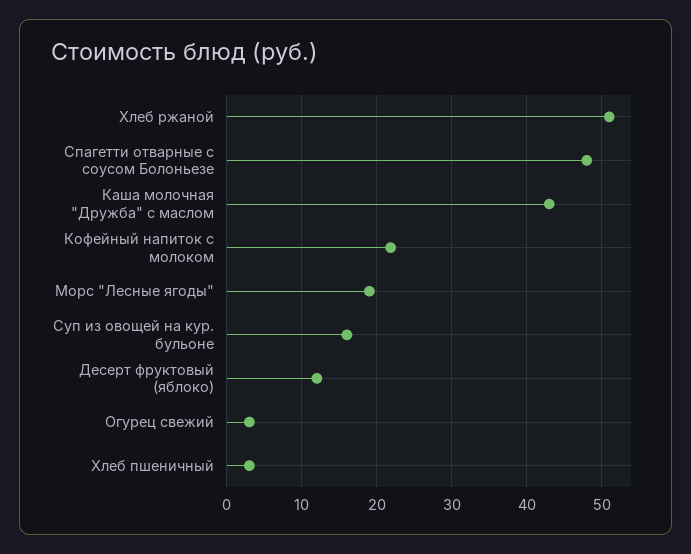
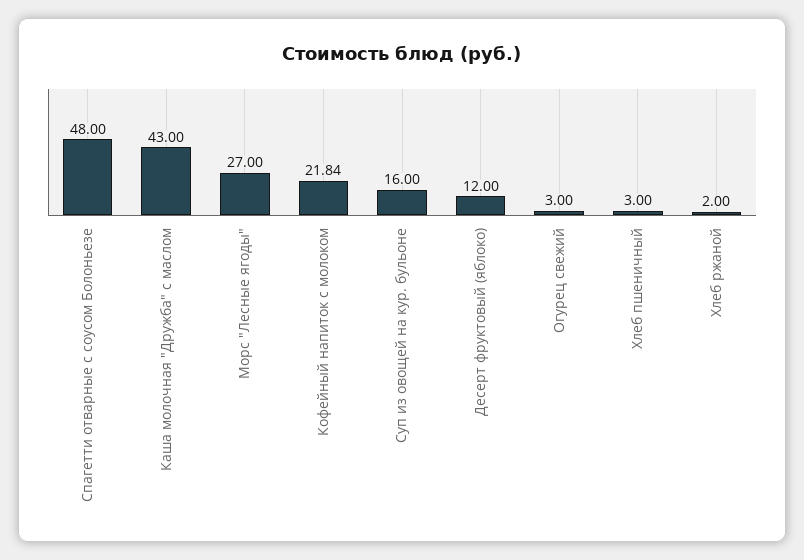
  {
-   "Хлеб ржаной": 51,
+   "Хлеб ржаной": 2,
    "Спагетти отварные с соусом Болоньезе": 48,
    "Каша молочная \"Дружба\" с маслом": 43,
    "Кофейный напиток с молоком": 21.84,
-   "Морс \"Лесные ягоды\"": 19,
+   "Морс \"Лесные ягоды\"": 27,
    "Суп из овощей на кур. бульоне": 16,
    "Десерт фруктовый (яблоко)": 12,
    "Огурец свежий": 3,
    "Хлеб пшеничный": 3
  }

